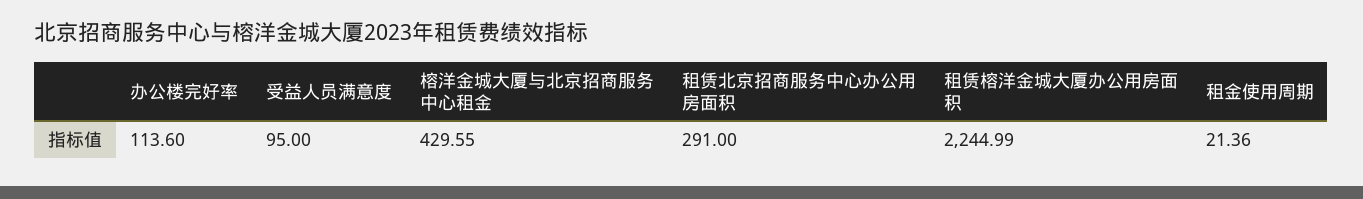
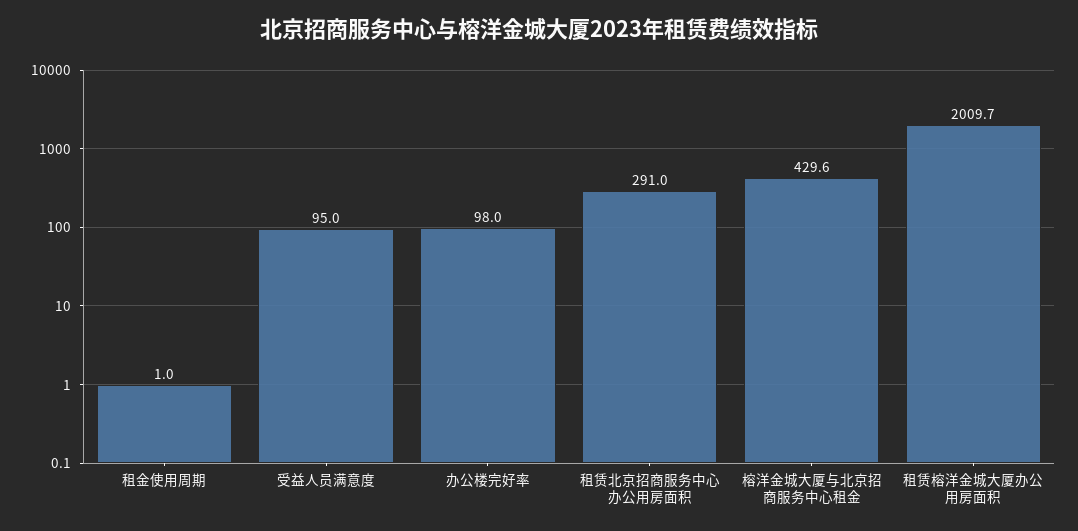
  {
-   "办公楼完好率": 113.6,
+   "办公楼完好率": 98,
    "受益人员满意度": 95,
    "榕洋金城大厦与北京招商服务中心租金": 429.55,
    "租赁北京招商服务中心办公用房面积": 291,
-   "租赁榕洋金城大厦办公用房面积": 2244.99,
+   "租赁榕洋金城大厦办公用房面积": 2009.7,
-   "租金使用周期": 21.36
+   "租金使用周期": 1
  }

